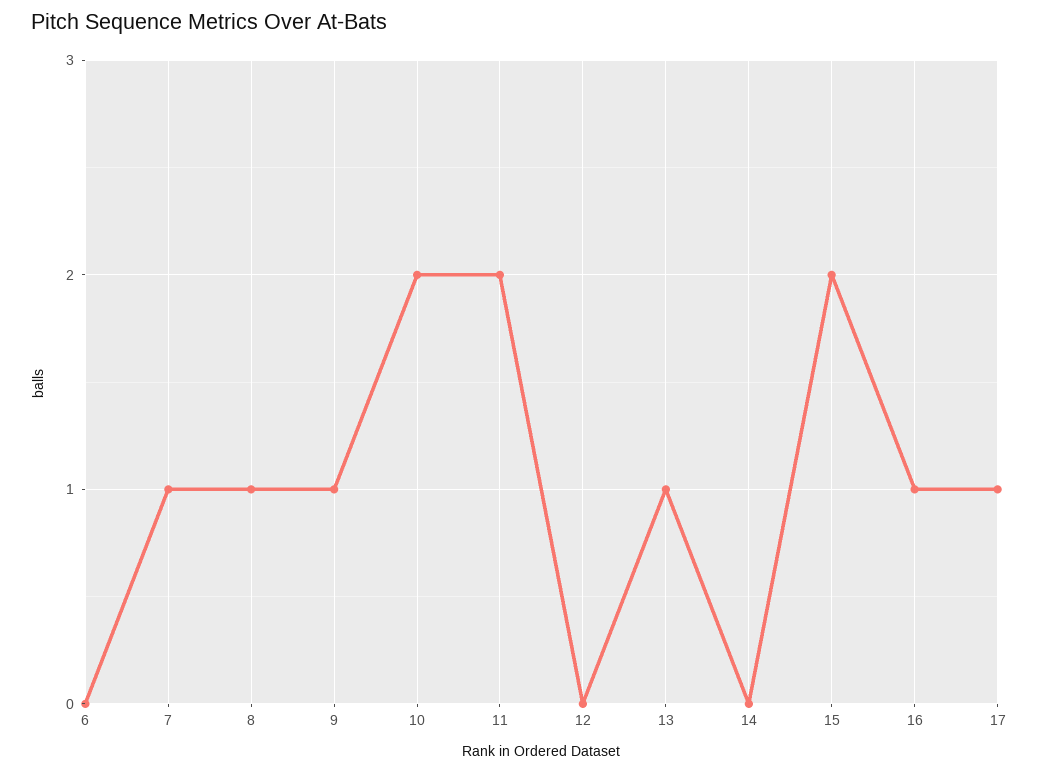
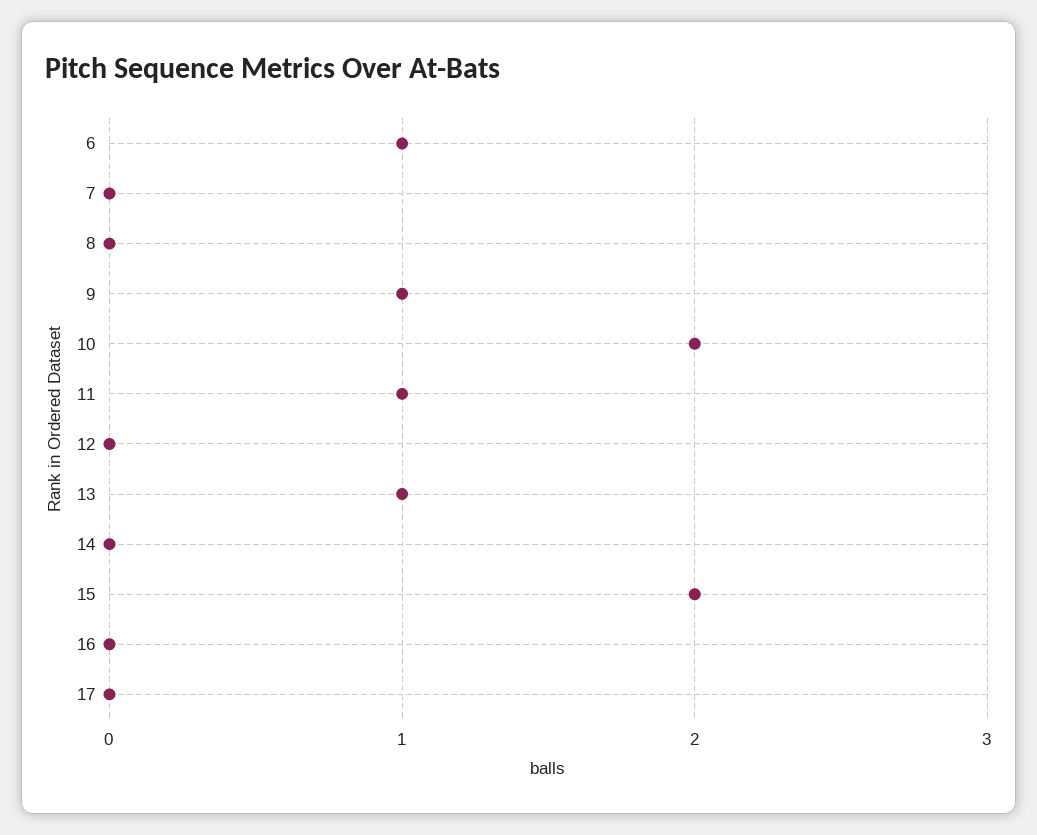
  {
-   "6": 0,
+   "6": 1,
-   "7": 1,
+   "7": 0,
-   "8": 1,
+   "8": 0,
    "9": 1,
    "10": 2,
-   "11": 2,
+   "11": 1,
    "12": 0,
    "13": 1,
    "14": 0,
    "15": 2,
-   "16": 1,
+   "16": 0,
-   "17": 1
+   "17": 0
  }

